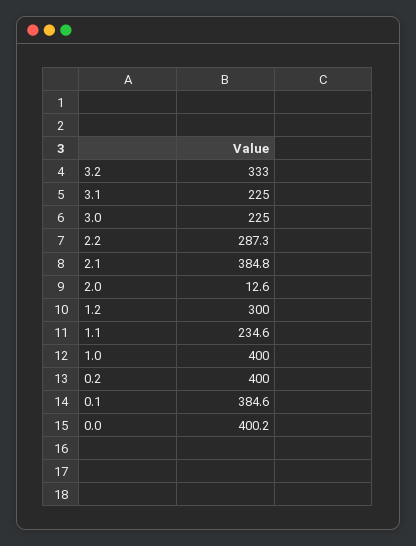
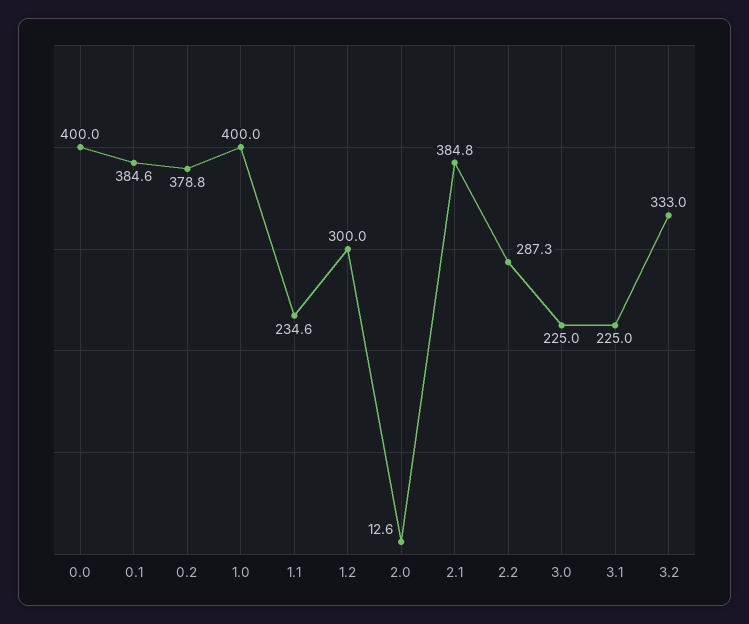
  {
    "3.2": 333,
    "3.1": 225,
    "3.0": 225,
    "2.2": 287.3,
    "2.1": 384.8,
    "2.0": 12.6,
    "1.2": 300,
    "1.1": 234.6,
    "1.0": 400,
-   "0.2": 400,
+   "0.2": 378.8,
    "0.1": 384.6,
-   "0.0": 400.2
+   "0.0": 400
  }

